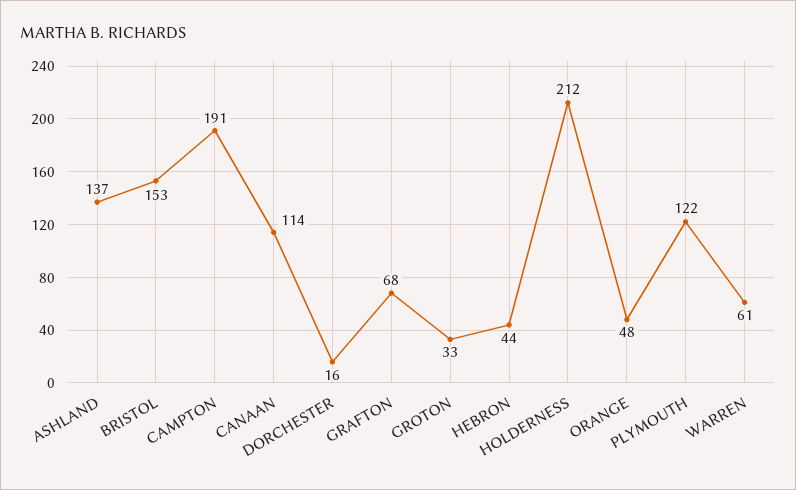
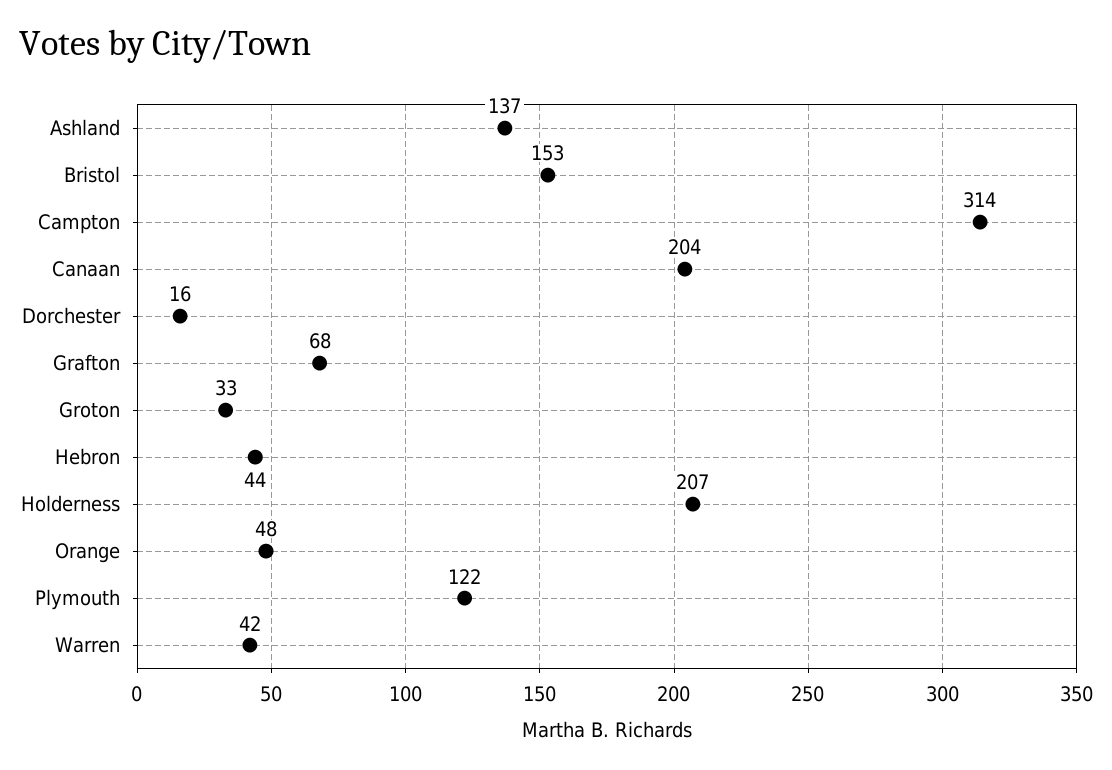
  {
    "ASHLAND": 137,
    "BRISTOL": 153,
-   "CAMPTON": 191,
+   "CAMPTON": 314,
-   "CANAAN": 114,
+   "CANAAN": 204,
    "DORCHESTER": 16,
    "GRAFTON": 68,
    "GROTON": 33,
    "HEBRON": 44,
-   "HOLDERNESS": 212,
+   "HOLDERNESS": 207,
    "ORANGE": 48,
    "PLYMOUTH": 122,
-   "WARREN": 61
+   "WARREN": 42
  }

